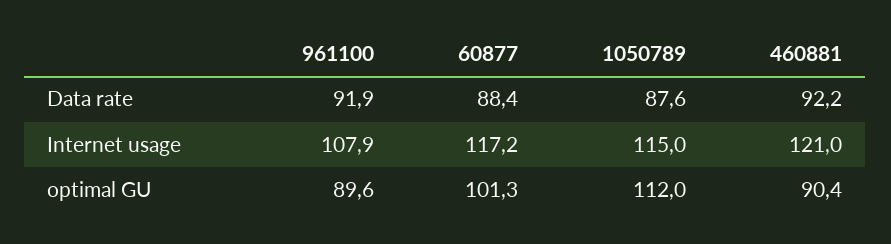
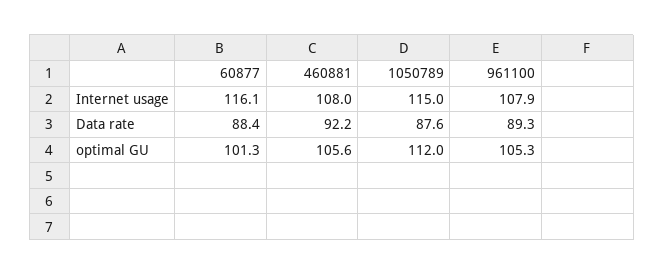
  {
    "961100": {
-     "Data rate": 91.9,
+     "Data rate": 89.3,
      "Internet usage": 107.9,
-     "optimal GU": 89.6
+     "optimal GU": 105.3
    },
    "60877": {
      "Data rate": 88.4,
-     "Internet usage": 117.2,
+     "Internet usage": 116.1,
      "optimal GU": 101.3
    },
    "1050789": {
      "Data rate": 87.6,
      "Internet usage": 115,
      "optimal GU": 112
    },
    "460881": {
      "Data rate": 92.2,
-     "Internet usage": 121,
+     "Internet usage": 108,
-     "optimal GU": 90.4
+     "optimal GU": 105.6
    }
  }

